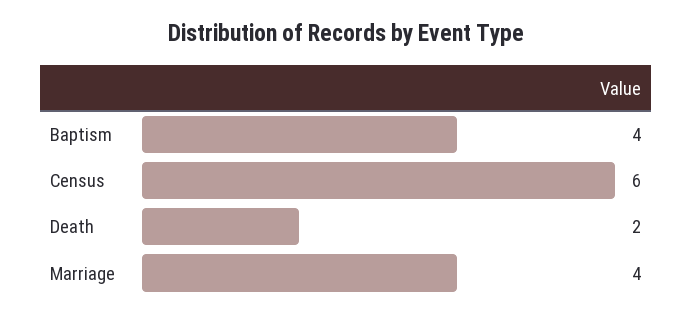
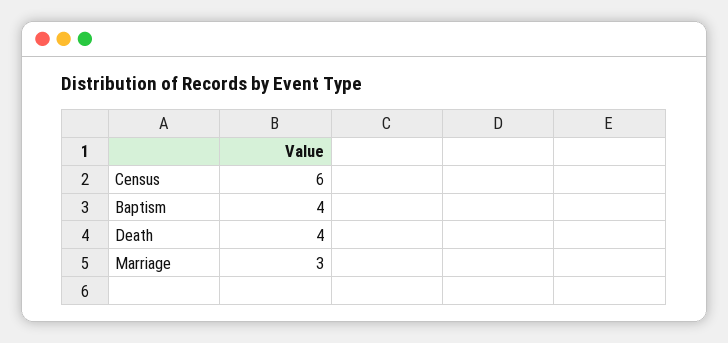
  {
    "Baptism": 4,
    "Census": 6,
-   "Death": 2,
+   "Death": 4,
-   "Marriage": 4
+   "Marriage": 3
  }

